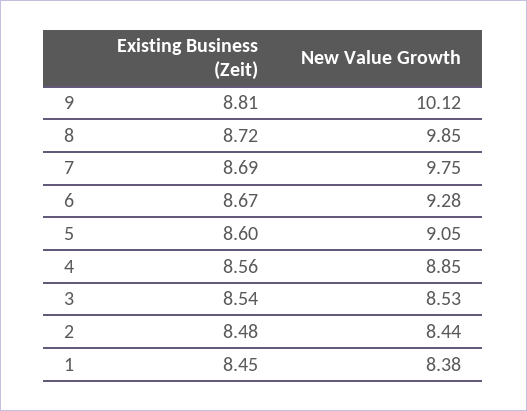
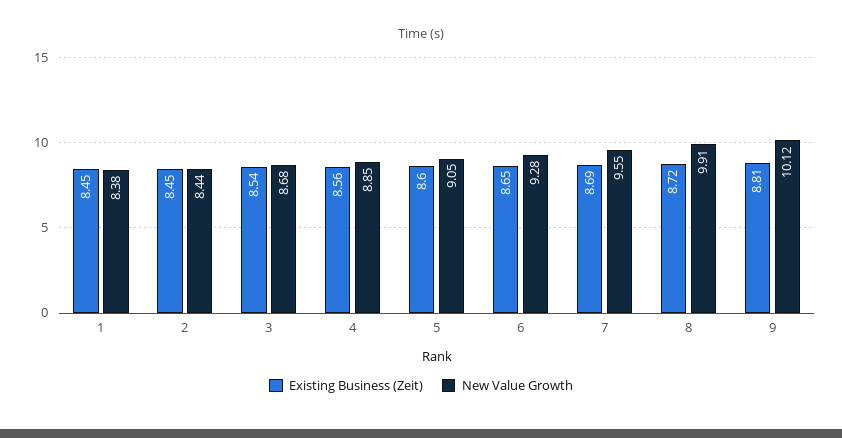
  {
    "Existing Business (Zeit)": {
      "9": 8.81,
      "8": 8.72,
      "7": 8.69,
-     "6": 8.67,
+     "6": 8.65,
      "5": 8.6,
      "4": 8.56,
      "3": 8.54,
-     "2": 8.48,
+     "2": 8.45,
      "1": 8.45
    },
    "New Value Growth": {
      "9": 10.12,
-     "8": 9.85,
+     "8": 9.91,
-     "7": 9.75,
+     "7": 9.55,
      "6": 9.28,
      "5": 9.05,
      "4": 8.85,
-     "3": 8.53,
+     "3": 8.68,
      "2": 8.44,
      "1": 8.38
    }
  }

